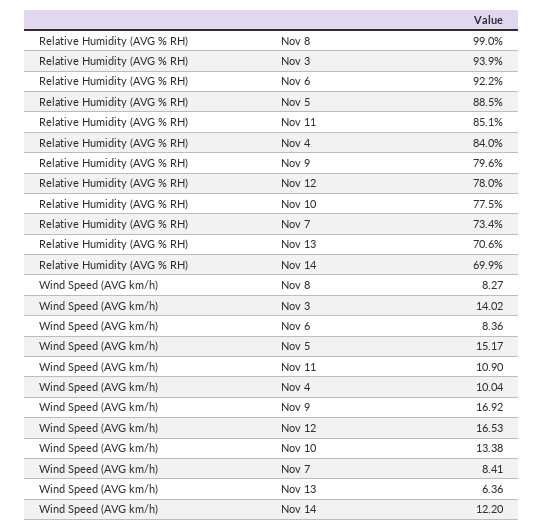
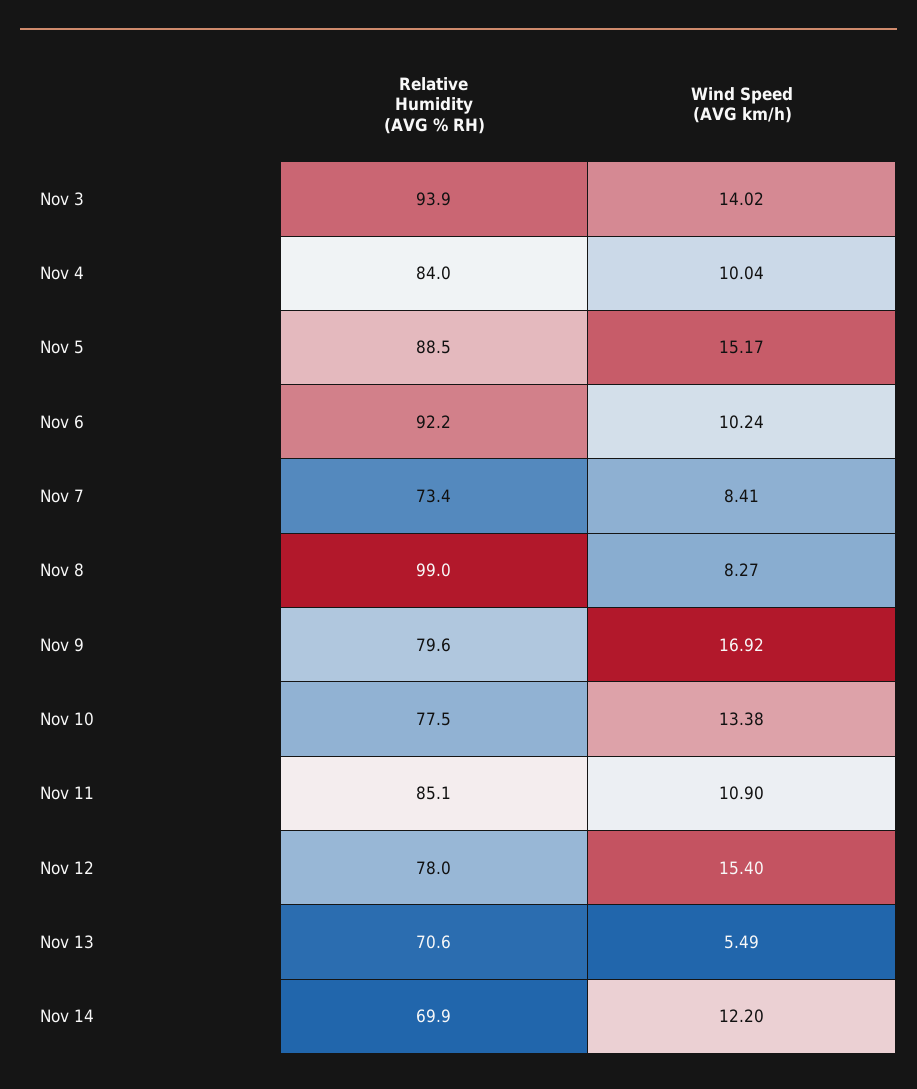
  {
    "Relative Humidity (AVG % RH)": {
      "Nov 8": 99,
      "Nov 3": 93.9,
      "Nov 6": 92.2,
      "Nov 5": 88.5,
      "Nov 11": 85.1,
      "Nov 4": 84,
      "Nov 9": 79.6,
      "Nov 12": 78,
      "Nov 10": 77.5,
      "Nov 7": 73.4,
      "Nov 13": 70.6,
      "Nov 14": 69.9
    },
    "Wind Speed (AVG km/h)": {
      "Nov 8": 8.27,
      "Nov 3": 14.02,
-     "Nov 6": 8.36,
+     "Nov 6": 10.24,
      "Nov 5": 15.17,
      "Nov 11": 10.9,
      "Nov 4": 10.04,
      "Nov 9": 16.92,
-     "Nov 12": 16.53,
+     "Nov 12": 15.4,
      "Nov 10": 13.38,
      "Nov 7": 8.41,
-     "Nov 13": 6.36,
+     "Nov 13": 5.49,
      "Nov 14": 12.2
    }
  }

